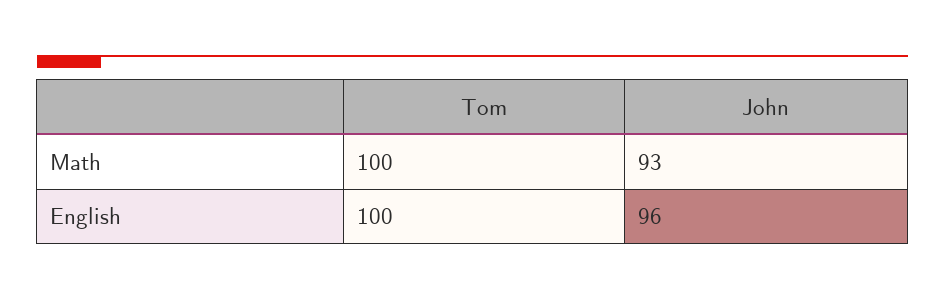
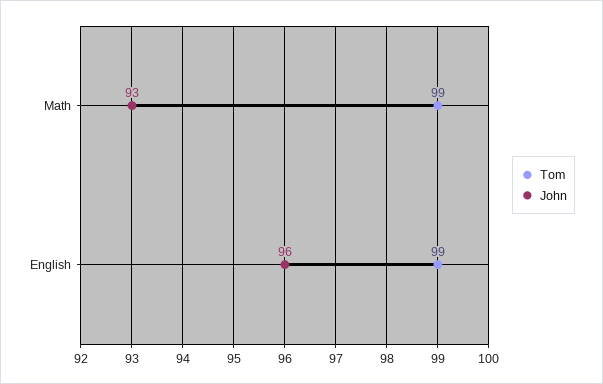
  {
    "Tom": {
-     "Math": 100,
+     "Math": 99,
-     "English": 100
+     "English": 99
    },
    "John": {
      "Math": 93,
      "English": 96
    }
  }

